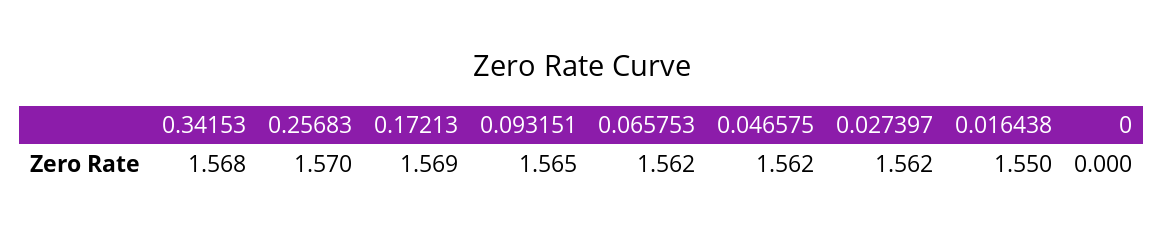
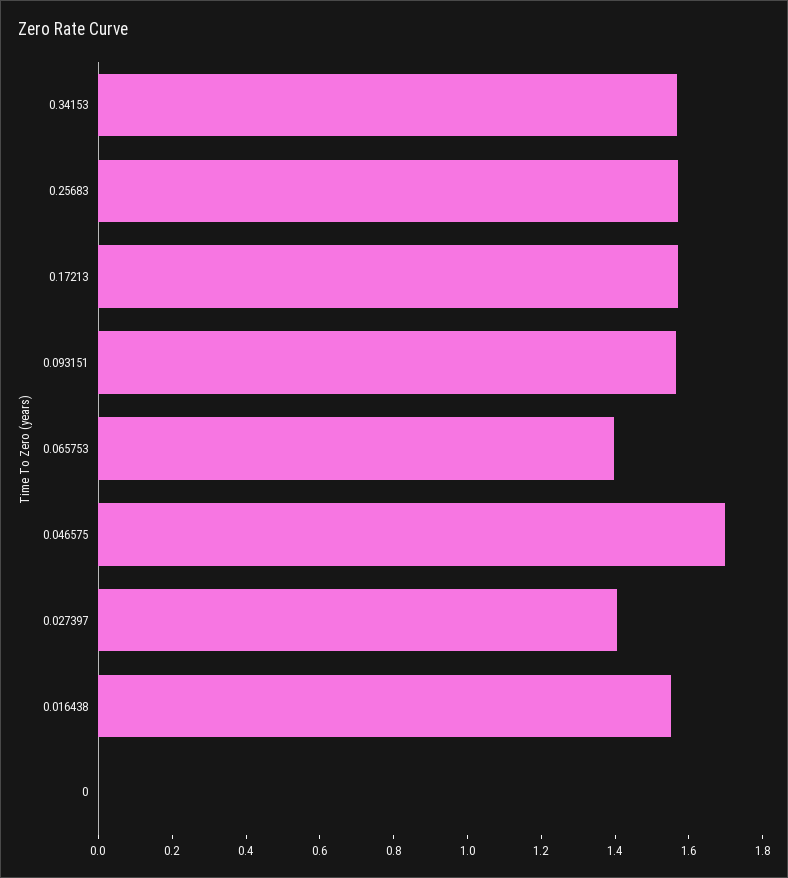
  {
    "0.34153": 1.568,
    "0.25683": 1.57,
    "0.17213": 1.569,
    "0.093151": 1.565,
-   "0.065753": 1.562,
+   "0.065753": 1.4,
-   "0.046575": 1.562,
+   "0.046575": 1.7,
-   "0.027397": 1.562,
+   "0.027397": 1.4,
    "0.016438": 1.55,
    "0": 0
  }

